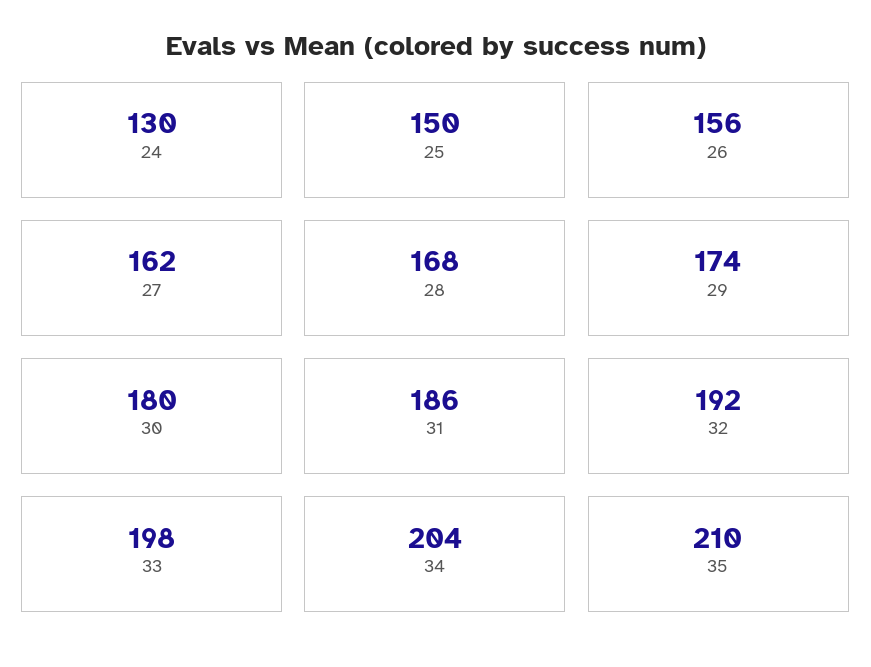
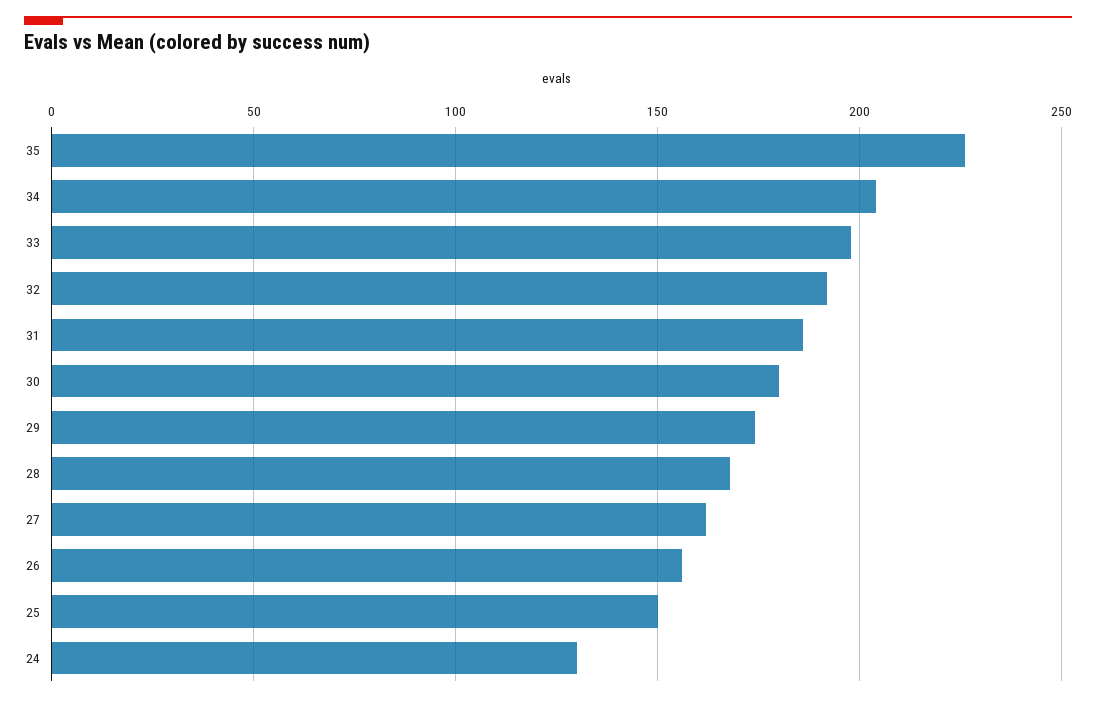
  {
    "24": 130,
    "25": 150,
    "26": 156,
    "27": 162,
    "28": 168,
    "29": 174,
    "30": 180,
    "31": 186,
    "32": 192,
    "33": 198,
    "34": 204,
-   "35": 210
+   "35": 225
  }

